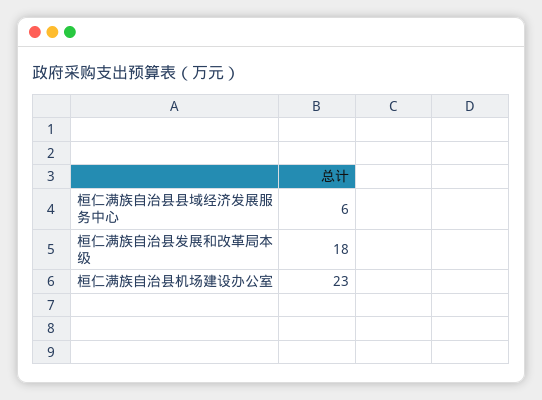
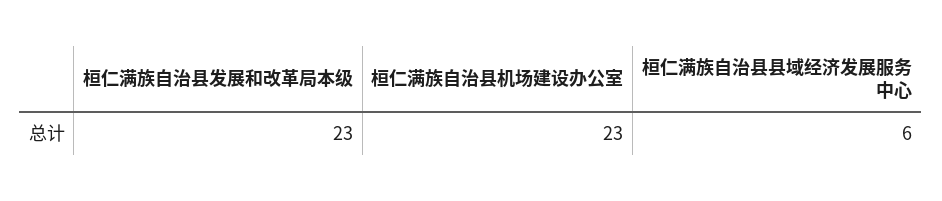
  {
    "桓仁满族自治县县域经济发展服务中心": 6,
-   "桓仁满族自治县发展和改革局本级": 18,
+   "桓仁满族自治县发展和改革局本级": 23,
    "桓仁满族自治县机场建设办公室": 23
  }

